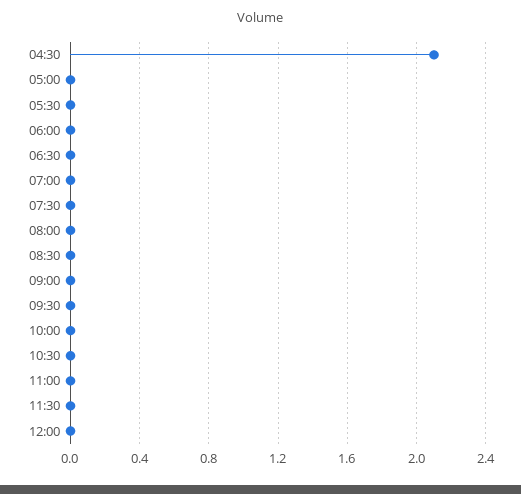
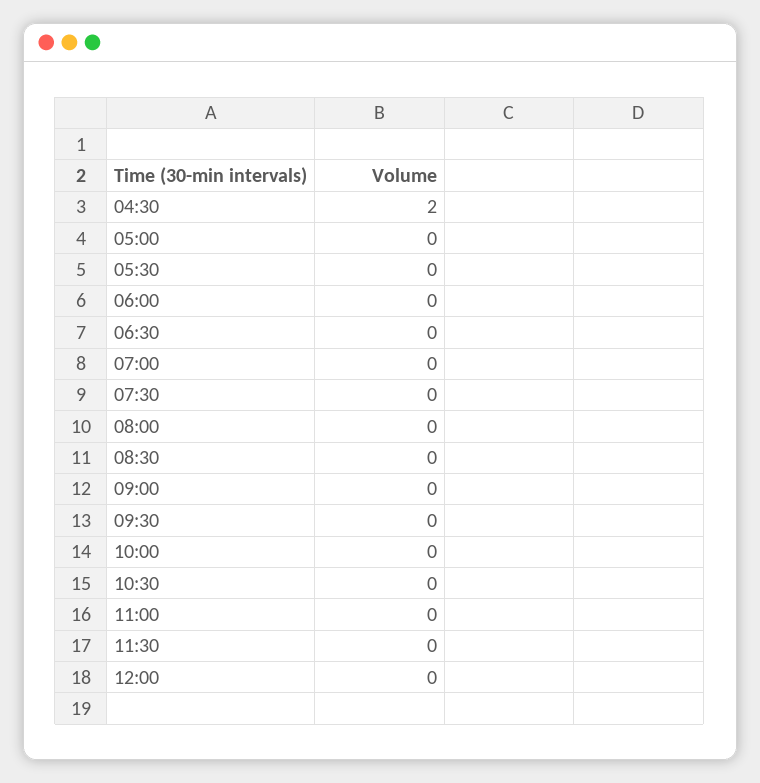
  {
-   "04:30": 2.1,
+   "04:30": 2,
    "05:00": 0,
    "05:30": 0,
    "06:00": 0,
    "06:30": 0,
    "07:00": 0,
    "07:30": 0,
    "08:00": 0,
    "08:30": 0,
    "09:00": 0,
    "09:30": 0,
    "10:00": 0,
    "10:30": 0,
    "11:00": 0,
    "11:30": 0,
    "12:00": 0
  }

